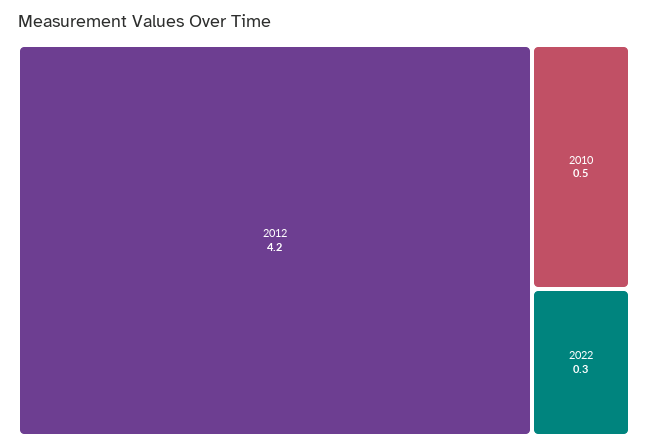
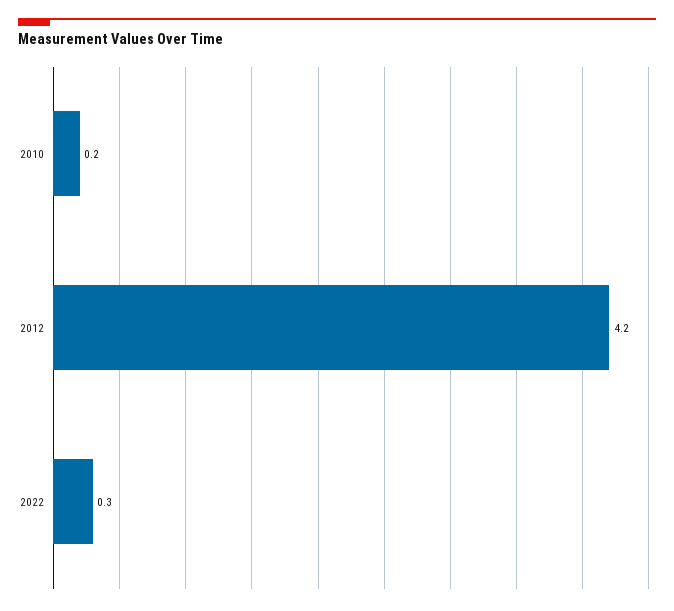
  {
    "2012": 4.2,
-   "2010": 0.5,
+   "2010": 0.2,
    "2022": 0.3
  }

